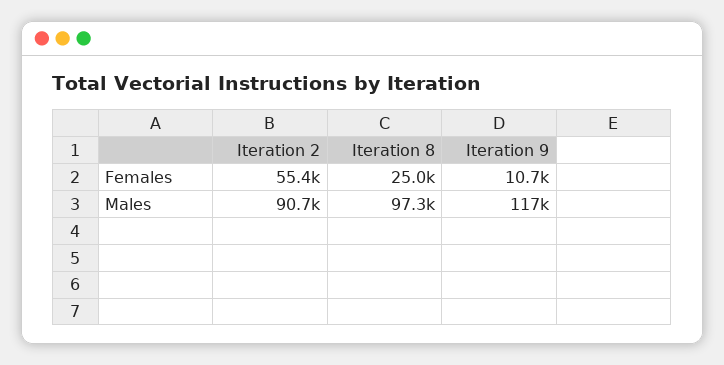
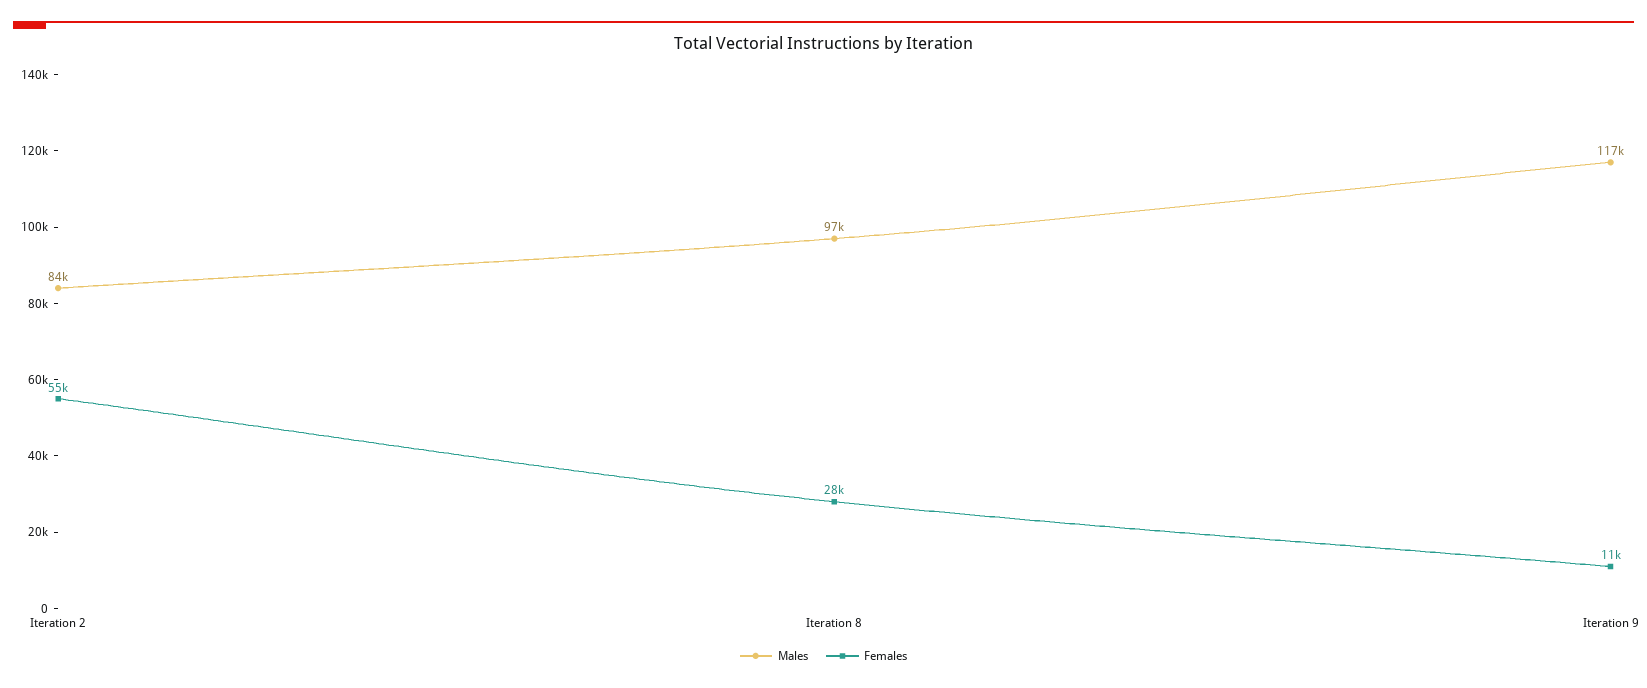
  {
    "Females": {
      "Iteration 2": 55400,
-     "Iteration 8": 25000,
+     "Iteration 8": 28000,
      "Iteration 9": 10700
    },
    "Males": {
-     "Iteration 2": 90700,
+     "Iteration 2": 84000,
      "Iteration 8": 97300,
      "Iteration 9": 117000
    }
  }

